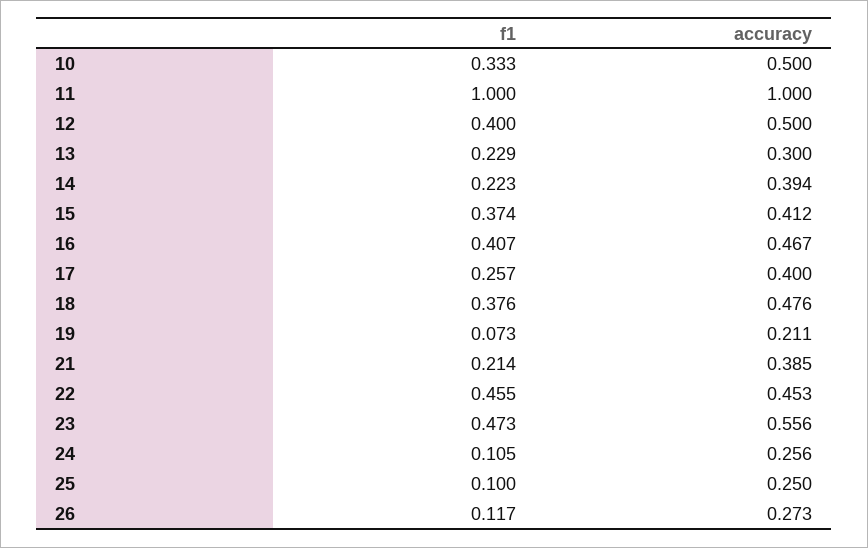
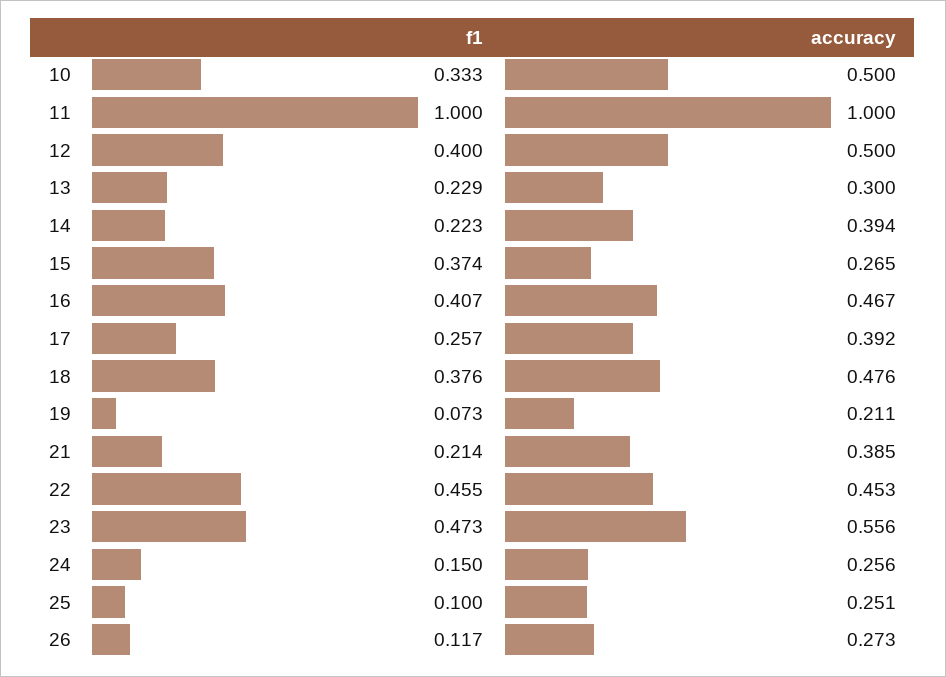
  {
    "f1": {
      "10": 0.333,
      "11": 1,
      "12": 0.4,
      "13": 0.229,
      "14": 0.223,
      "15": 0.374,
      "16": 0.407,
      "17": 0.257,
      "18": 0.376,
      "19": 0.073,
      "21": 0.214,
      "22": 0.455,
      "23": 0.473,
-     "24": 0.105,
+     "24": 0.15,
      "25": 0.1,
      "26": 0.117
    },
    "accuracy": {
      "10": 0.5,
      "11": 1,
      "12": 0.5,
      "13": 0.3,
      "14": 0.394,
-     "15": 0.412,
+     "15": 0.265,
      "16": 0.467,
-     "17": 0.4,
+     "17": 0.392,
      "18": 0.476,
      "19": 0.211,
      "21": 0.385,
      "22": 0.453,
      "23": 0.556,
      "24": 0.256,
-     "25": 0.25,
+     "25": 0.251,
      "26": 0.273
    }
  }

